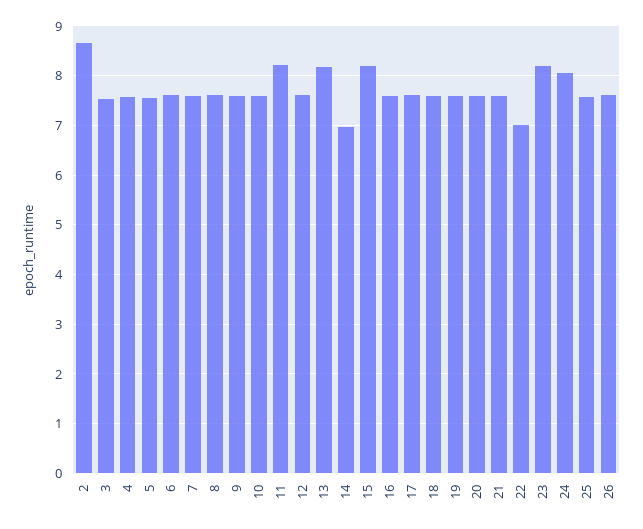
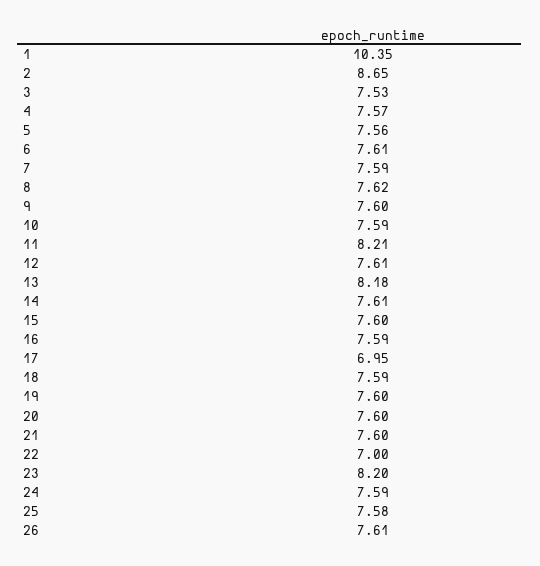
  {
    "2": 8.65,
    "3": 7.53,
    "4": 7.57,
    "5": 7.56,
    "6": 7.61,
    "7": 7.59,
    "8": 7.62,
    "9": 7.6,
    "10": 7.59,
    "11": 8.21,
    "12": 7.61,
    "13": 8.18,
-   "14": 7,
+   "14": 7.61,
-   "15": 8.2,
+   "15": 7.6,
    "16": 7.59,
-   "17": 7.6,
+   "17": 6.95,
    "18": 7.59,
    "19": 7.6,
    "20": 7.6,
    "21": 7.6,
    "22": 7,
    "23": 8.2,
-   "24": 8,
+   "24": 7.59,
    "25": 7.58,
-   "26": 7.61
+   "26": 7.61,
+   "1": 10.35
  }

